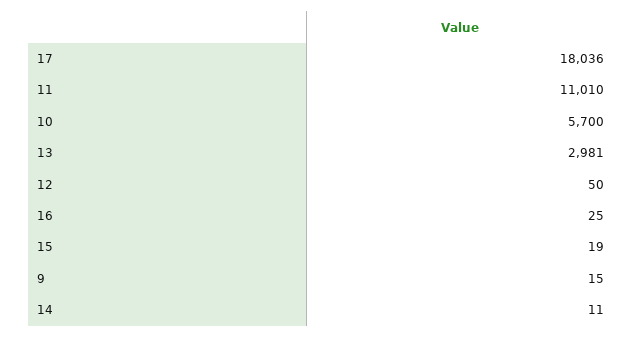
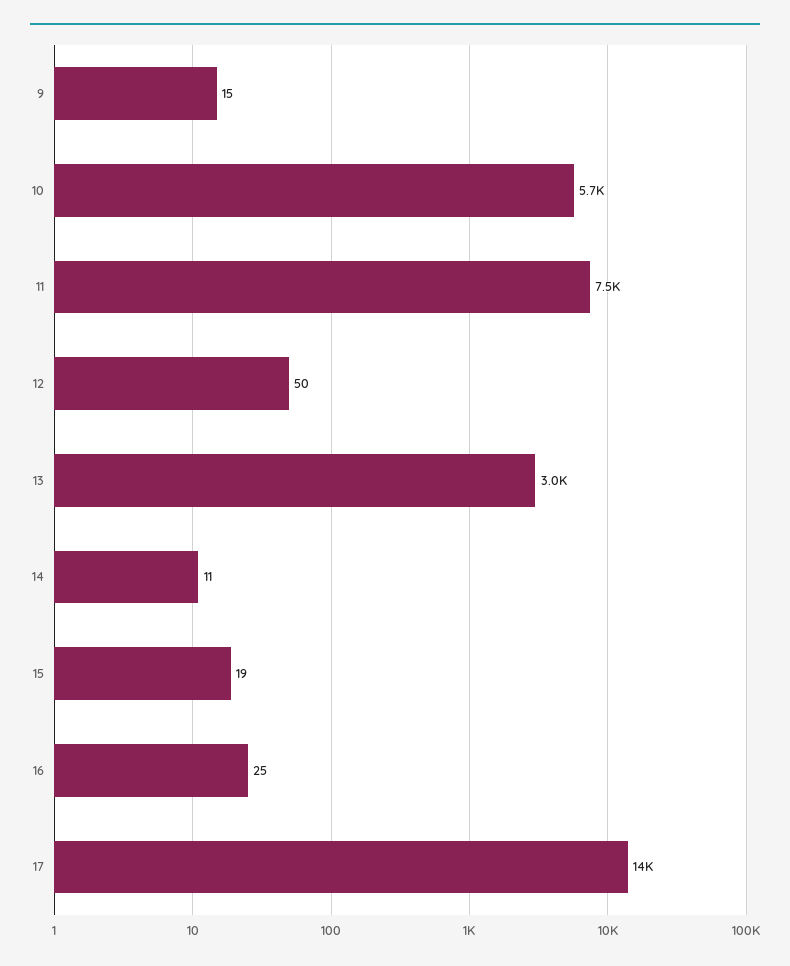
  {
-   "17": 18036,
+   "17": 14000,
-   "11": 11010,
+   "11": 7500,
    "10": 5700,
    "13": 2981,
    "12": 50,
    "16": 25,
    "15": 19,
    "9": 15,
    "14": 11
  }

